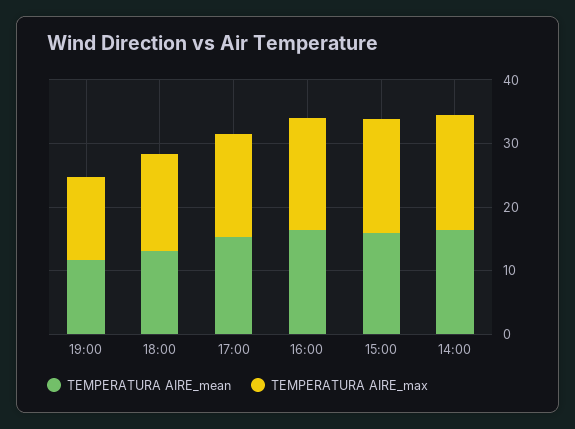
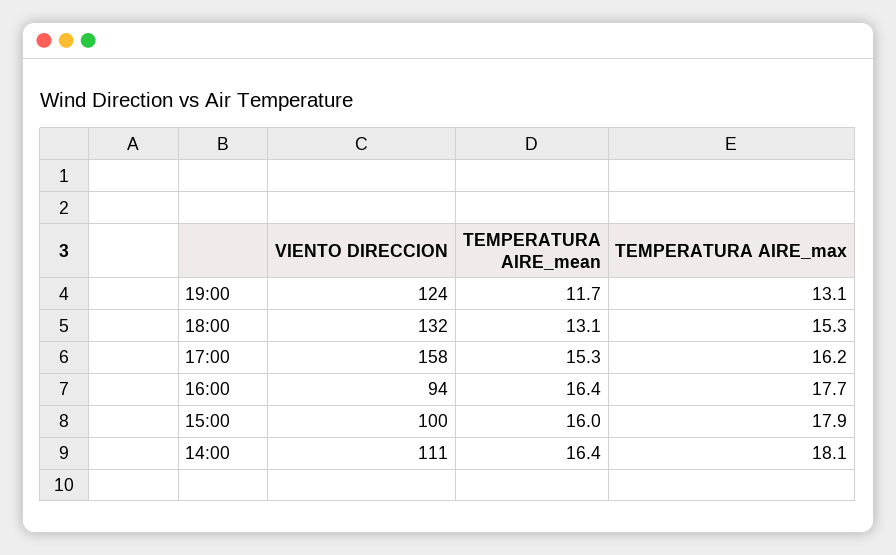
  {
    "TEMPERATURA AIRE_mean": {
      "19:00": 11.7,
      "18:00": 13.1,
      "17:00": 15.3,
      "16:00": 16.4,
      "15:00": 16,
      "14:00": 16.4
    },
    "TEMPERATURA AIRE_max": {
      "19:00": 13.1,
      "18:00": 15.3,
      "17:00": 16.2,
      "16:00": 17.7,
      "15:00": 17.9,
      "14:00": 18.1
-   }
+   },
+   "VIENTO DIRECCION": {
+     "19:00": 124,
+     "18:00": 132,
+     "17:00": 158,
+     "16:00": 94,
+     "15:00": 100,
+     "14:00": 111
+   }
  }

